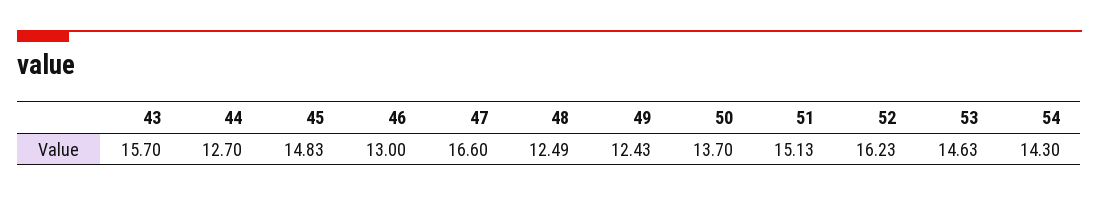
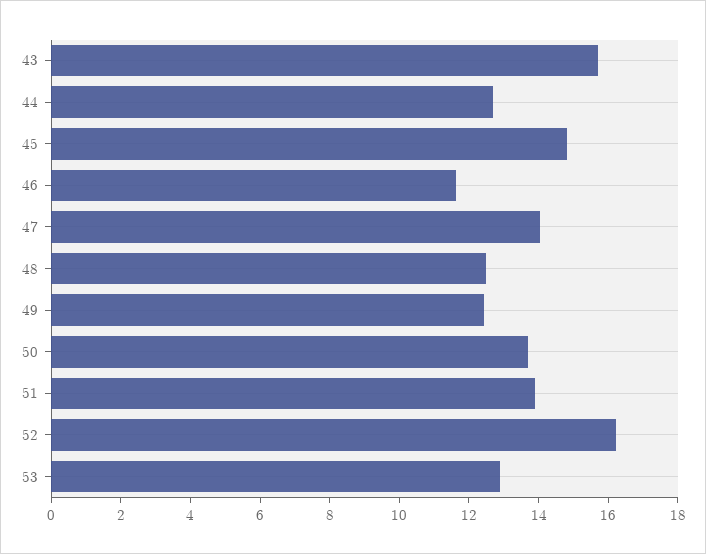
  {
    "43": 15.7,
    "44": 12.7,
    "45": 14.83,
-   "46": 13,
+   "46": 11.5,
-   "47": 16.6,
+   "47": 14,
    "48": 12.49,
    "49": 12.43,
    "50": 13.7,
-   "51": 15.13,
+   "51": 14,
    "52": 16.23,
-   "53": 14.63,
+   "53": 13
-   "54": 14.3
  }

